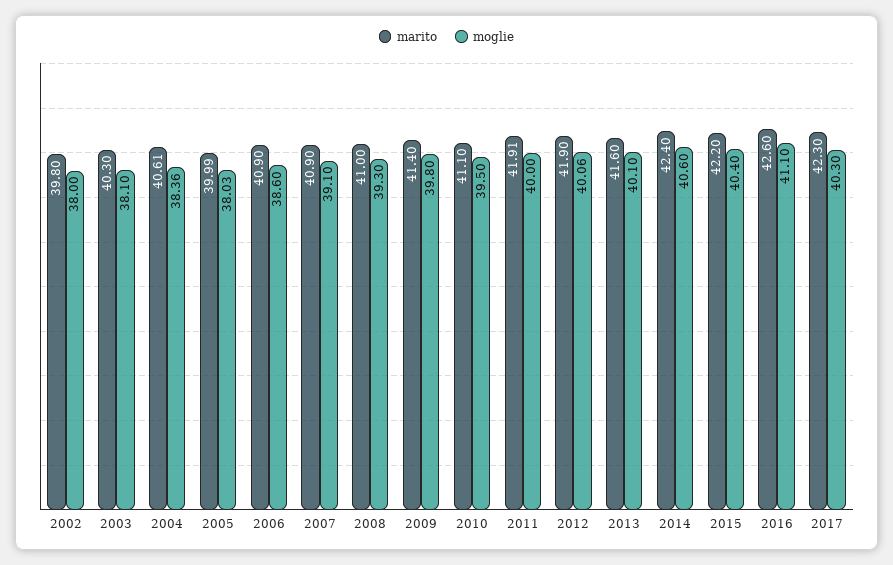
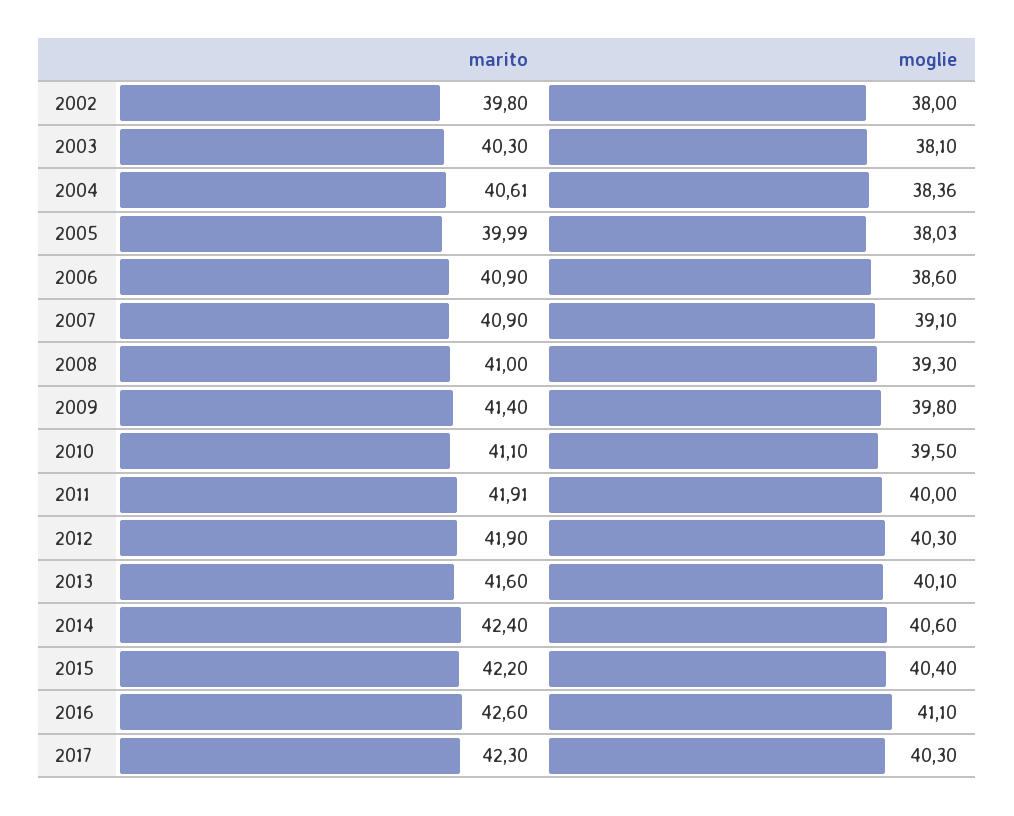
  {
    "marito": {
      "2002": 39.8,
      "2003": 40.3,
      "2004": 40.61,
      "2005": 39.99,
      "2006": 40.9,
      "2007": 40.9,
      "2008": 41,
      "2009": 41.4,
      "2010": 41.1,
      "2011": 41.91,
      "2012": 41.9,
      "2013": 41.6,
      "2014": 42.4,
      "2015": 42.2,
      "2016": 42.6,
      "2017": 42.3
    },
    "moglie": {
      "2002": 38,
      "2003": 38.1,
      "2004": 38.36,
      "2005": 38.03,
      "2006": 38.6,
      "2007": 39.1,
      "2008": 39.3,
      "2009": 39.8,
      "2010": 39.5,
      "2011": 40,
-     "2012": 40.06,
+     "2012": 40.3,
      "2013": 40.1,
      "2014": 40.6,
      "2015": 40.4,
      "2016": 41.1,
      "2017": 40.3
    }
  }

